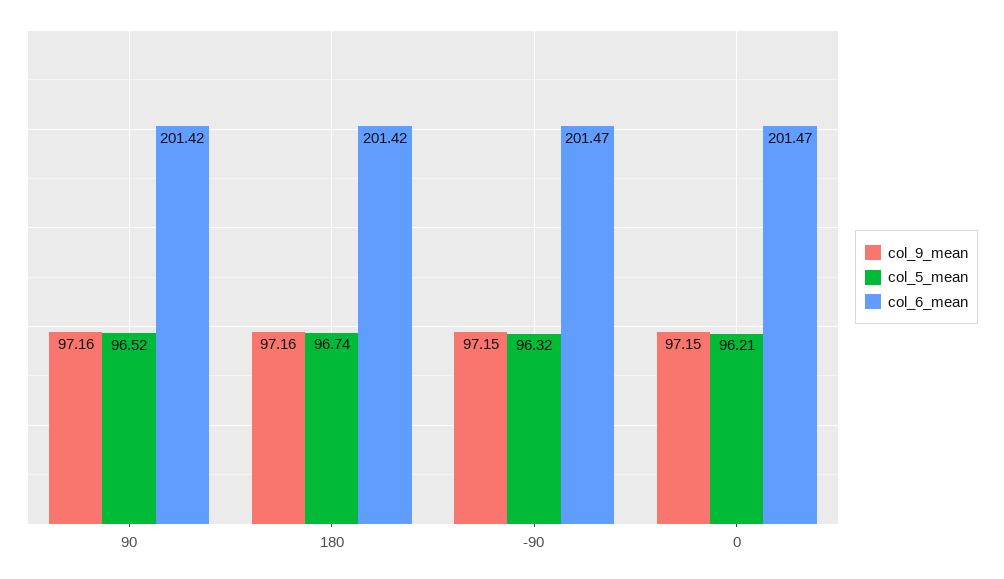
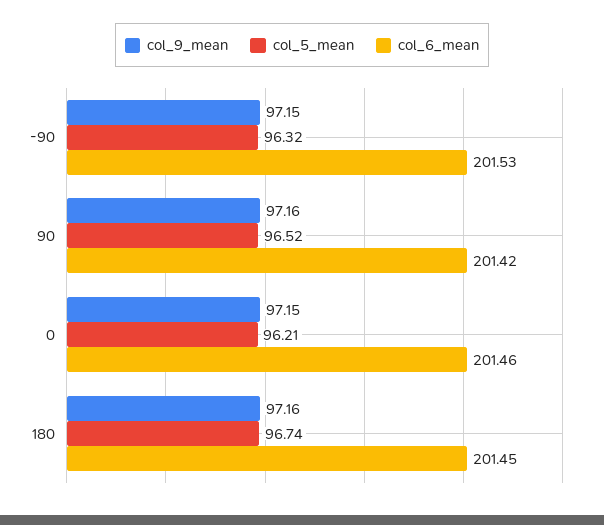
  {
    "col_9_mean": {
      "90": 97.16,
      "180": 97.16,
      "-90": 97.15,
      "0": 97.15
    },
    "col_5_mean": {
      "90": 96.52,
      "180": 96.74,
      "-90": 96.32,
      "0": 96.21
    },
    "col_6_mean": {
      "90": 201.42,
-     "180": 201.42,
+     "180": 201.45,
-     "-90": 201.47,
+     "-90": 201.53,
-     "0": 201.47
+     "0": 201.46
    }
  }

